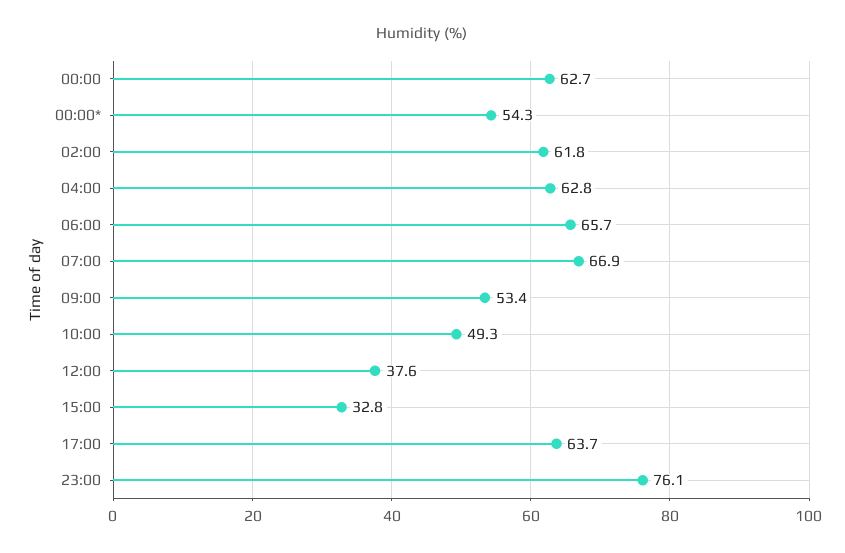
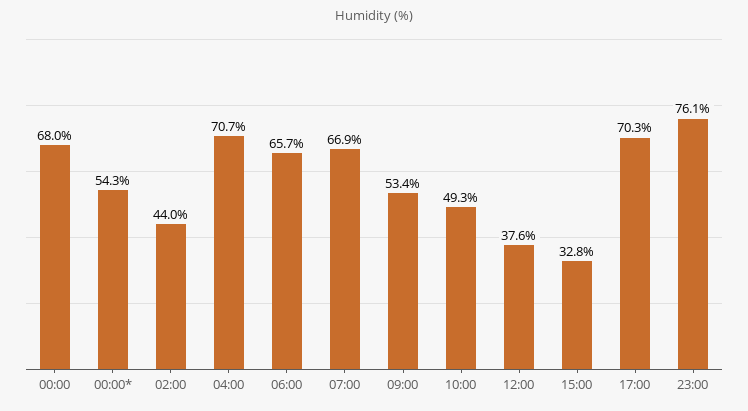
  {
-   "00:00": 62.7,
+   "00:00": 68,
    "00:00*": 54.3,
-   "02:00": 61.8,
+   "02:00": 44,
-   "04:00": 62.8,
+   "04:00": 70.7,
    "06:00": 65.7,
    "07:00": 66.9,
    "09:00": 53.4,
    "10:00": 49.3,
    "12:00": 37.6,
    "15:00": 32.8,
-   "17:00": 63.7,
+   "17:00": 70.3,
    "23:00": 76.1
  }

